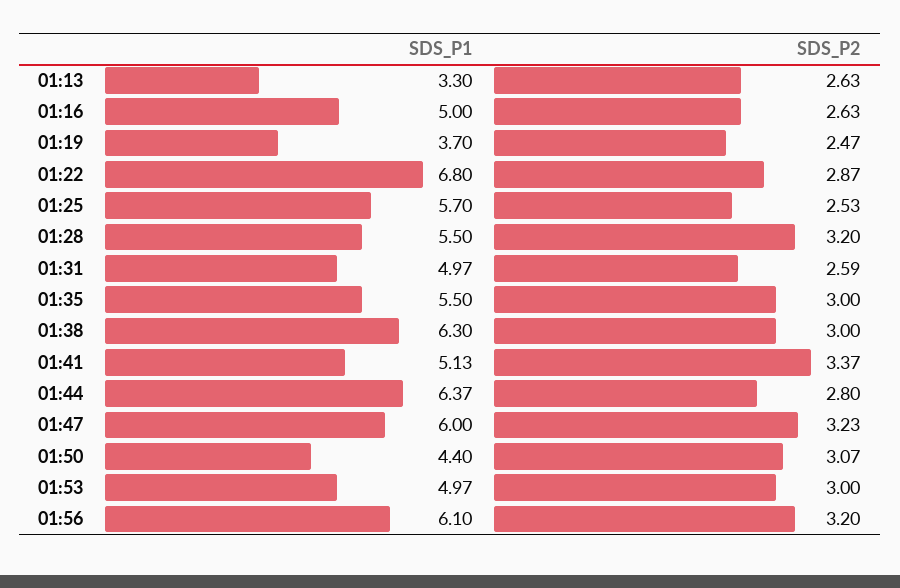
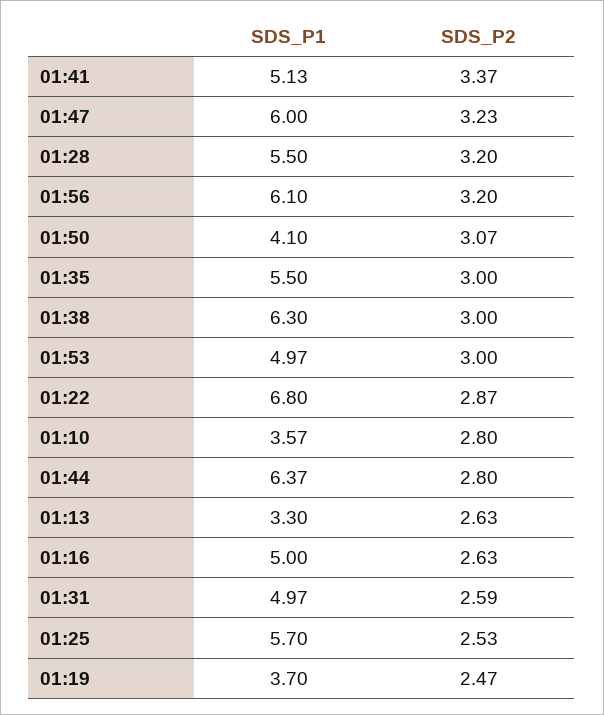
  {
    "SDS_P1": {
      "01:13": 3.3,
      "01:16": 5,
      "01:19": 3.7,
      "01:22": 6.8,
      "01:25": 5.7,
      "01:28": 5.5,
      "01:31": 4.97,
      "01:35": 5.5,
      "01:38": 6.3,
      "01:41": 5.13,
      "01:44": 6.37,
      "01:47": 6,
-     "01:50": 4.4,
+     "01:50": 4.1,
      "01:53": 4.97,
-     "01:56": 6.1
+     "01:56": 6.1,
+     "01:10": 3.57
    },
    "SDS_P2": {
      "01:13": 2.63,
      "01:16": 2.63,
      "01:19": 2.47,
      "01:22": 2.87,
      "01:25": 2.53,
      "01:28": 3.2,
      "01:31": 2.59,
      "01:35": 3,
      "01:38": 3,
      "01:41": 3.37,
      "01:44": 2.8,
      "01:47": 3.23,
      "01:50": 3.07,
      "01:53": 3,
-     "01:56": 3.2
+     "01:56": 3.2,
+     "01:10": 2.8
    }
  }

